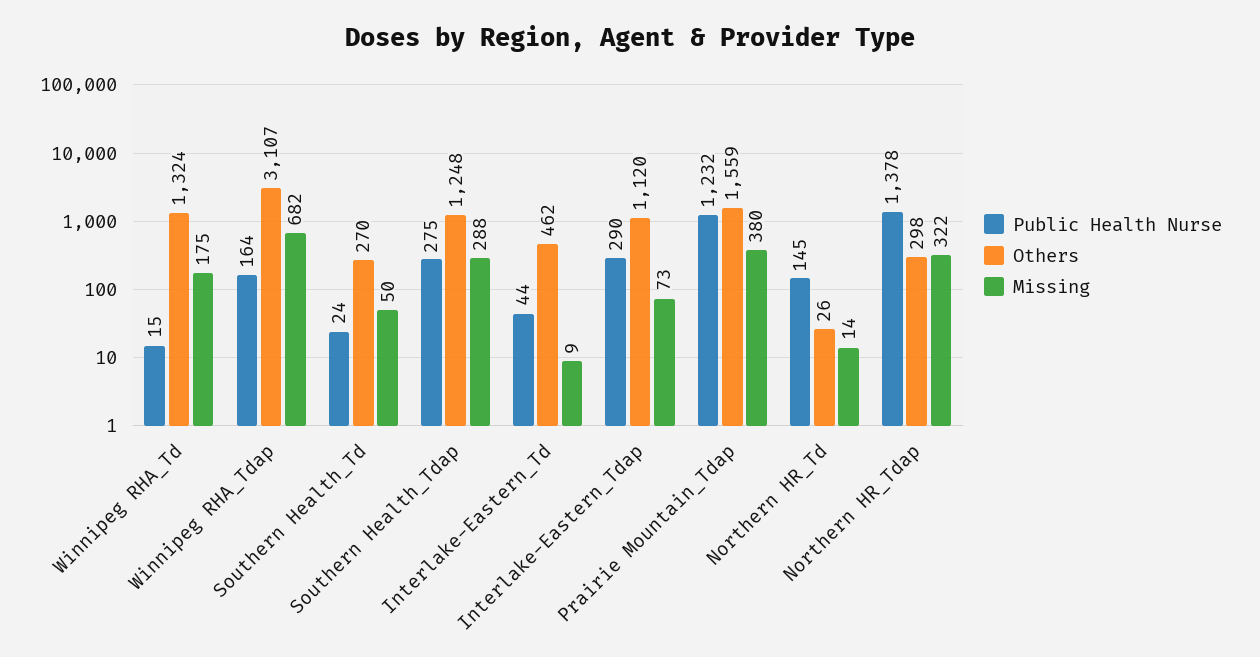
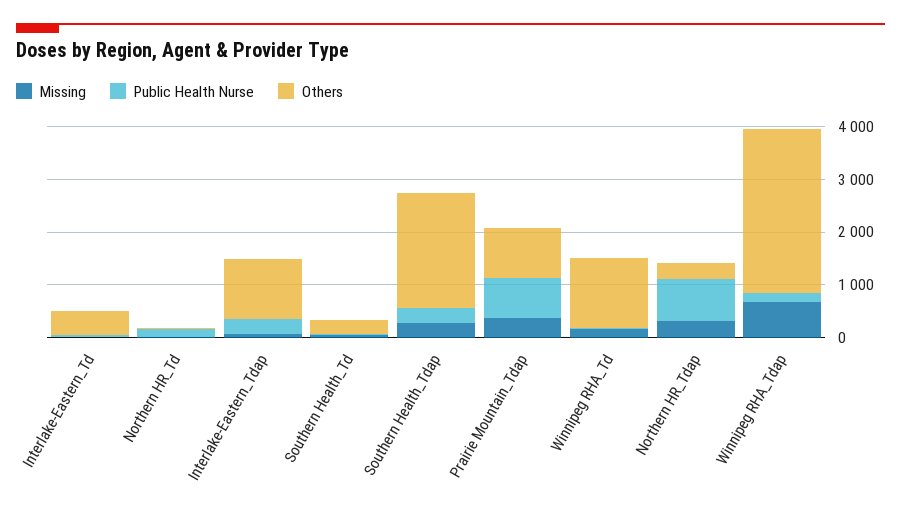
  {
    "Public Health Nurse": {
      "Winnipeg RHA_Td": 15,
      "Winnipeg RHA_Tdap": 164,
      "Southern Health_Td": 24,
      "Southern Health_Tdap": 275,
      "Interlake-Eastern_Td": 44,
      "Interlake-Eastern_Tdap": 290,
-     "Prairie Mountain_Tdap": 1232,
+     "Prairie Mountain_Tdap": 800,
      "Northern HR_Td": 145,
-     "Northern HR_Tdap": 1378
+     "Northern HR_Tdap": 800
    },
    "Others": {
      "Winnipeg RHA_Td": 1324,
      "Winnipeg RHA_Tdap": 3107,
      "Southern Health_Td": 270,
-     "Southern Health_Tdap": 1248,
+     "Southern Health_Tdap": 2200,
      "Interlake-Eastern_Td": 462,
      "Interlake-Eastern_Tdap": 1120,
-     "Prairie Mountain_Tdap": 1559,
+     "Prairie Mountain_Tdap": 1000,
      "Northern HR_Td": 26,
      "Northern HR_Tdap": 298
    },
    "Missing": {
      "Winnipeg RHA_Td": 175,
      "Winnipeg RHA_Tdap": 682,
      "Southern Health_Td": 50,
      "Southern Health_Tdap": 288,
      "Interlake-Eastern_Td": 9,
      "Interlake-Eastern_Tdap": 73,
      "Prairie Mountain_Tdap": 380,
      "Northern HR_Td": 14,
      "Northern HR_Tdap": 322
    }
  }

